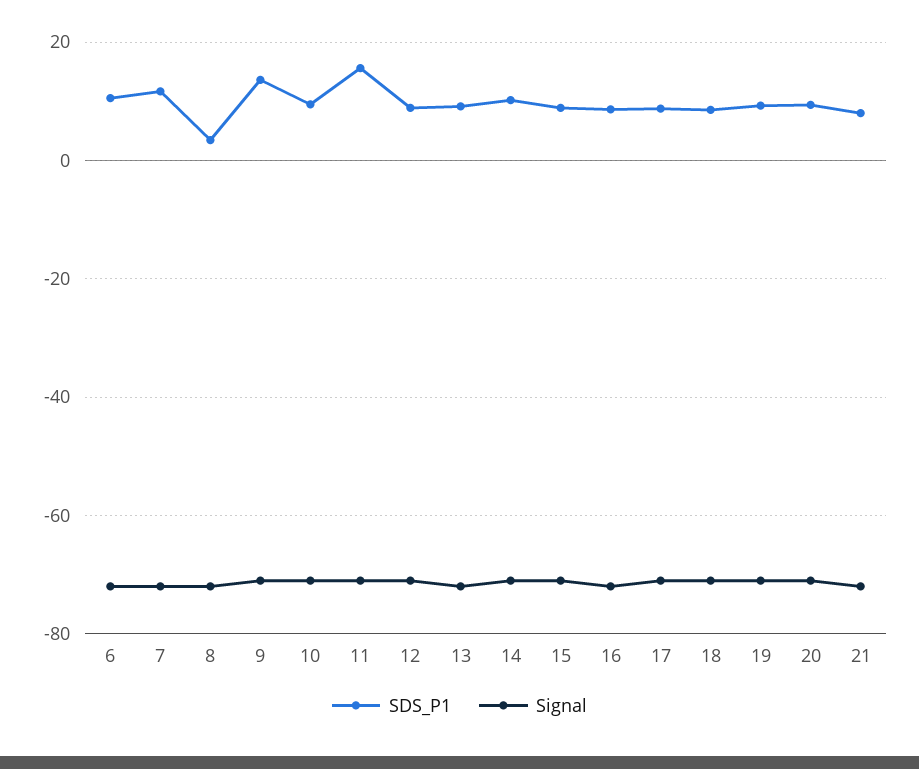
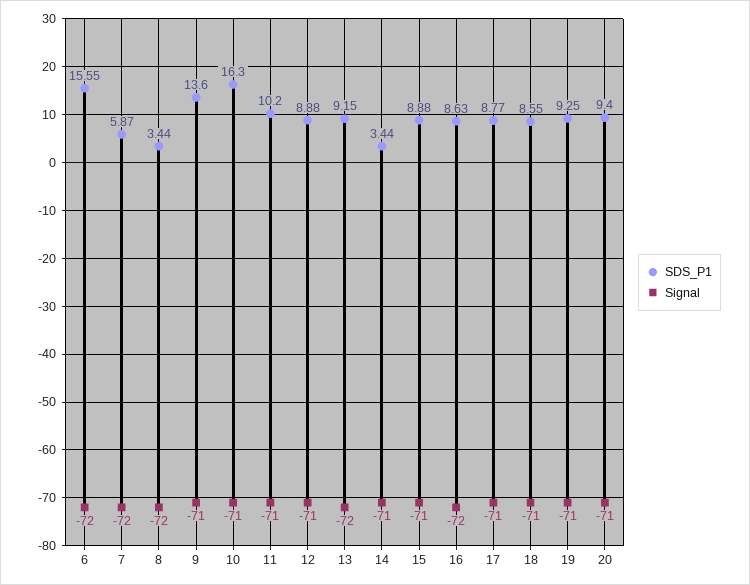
  {
    "SDS_P1": {
-     "6": 10,
+     "6": 15.55,
-     "7": 12,
+     "7": 5.87,
      "8": 3.44,
      "9": 13.6,
-     "10": 10,
+     "10": 16.3,
-     "11": 16,
+     "11": 10.2,
      "12": 8.88,
      "13": 9.15,
-     "14": 10,
+     "14": 3.44,
      "15": 8.88,
      "16": 8.63,
      "17": 8.77,
      "18": 8.55,
      "19": 9.25,
-     "20": 9.4,
+     "20": 9.4
-     "21": 8
    },
    "Signal": {
      "6": -72,
      "7": -72,
      "8": -72,
      "9": -71,
      "10": -71,
      "11": -71,
      "12": -71,
      "13": -72,
      "14": -71,
      "15": -71,
      "16": -72,
      "17": -71,
      "18": -71,
      "19": -71,
-     "20": -71,
+     "20": -71
-     "21": -72
    }
  }

